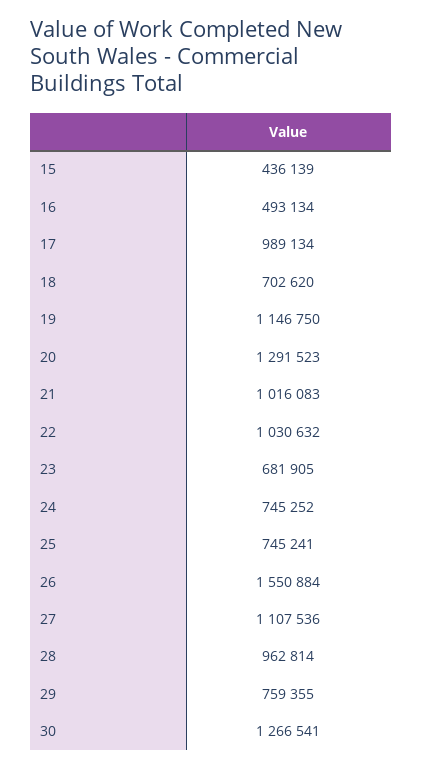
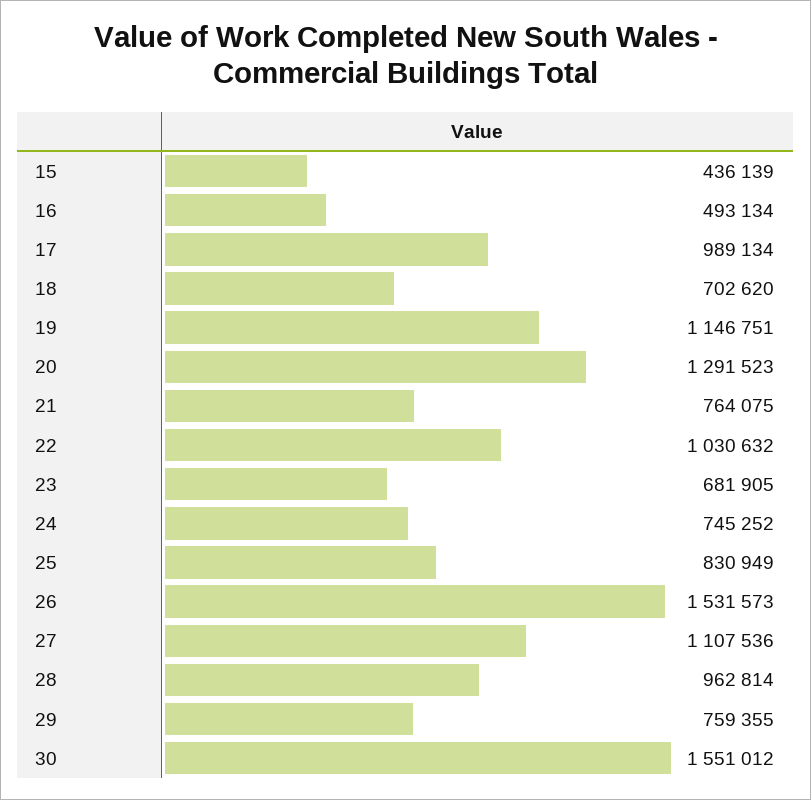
  {
    "15": 436139,
    "16": 493134,
    "17": 989134,
    "18": 702620,
-   "19": 1146750,
+   "19": 1146751,
    "20": 1291523,
-   "21": 1016083,
+   "21": 764075,
    "22": 1030632,
    "23": 681905,
    "24": 745252,
-   "25": 745241,
+   "25": 830949,
-   "26": 1550884,
+   "26": 1531573,
    "27": 1107536,
    "28": 962814,
    "29": 759355,
-   "30": 1266541
+   "30": 1551012
  }

